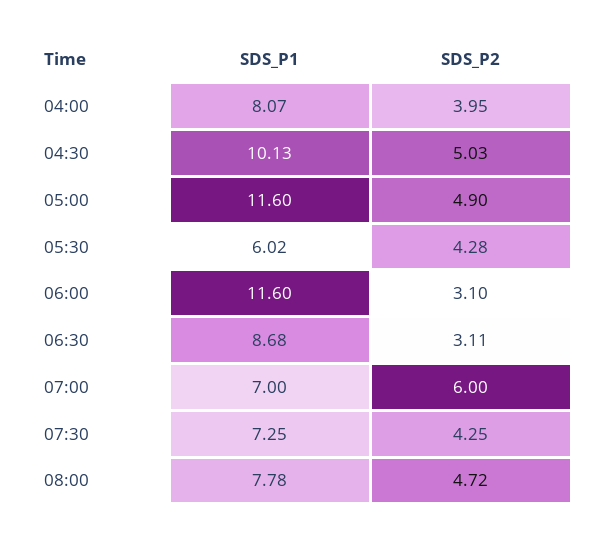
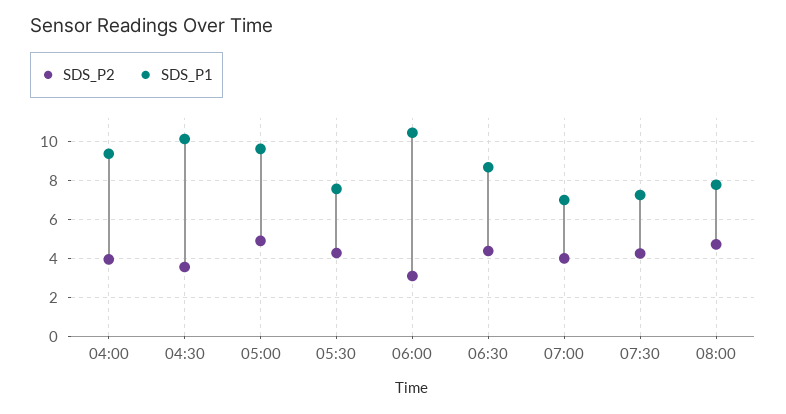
  {
    "SDS_P1": {
-     "04:00": 8.07,
+     "04:00": 9.5,
      "04:30": 10.13,
-     "05:00": 11.6,
+     "05:00": 9.5,
-     "05:30": 6.02,
+     "05:30": 7.5,
-     "06:00": 11.6,
+     "06:00": 10.5,
      "06:30": 8.68,
      "07:00": 7,
      "07:30": 7.25,
      "08:00": 7.78
    },
    "SDS_P2": {
      "04:00": 3.95,
-     "04:30": 5.03,
+     "04:30": 3.5,
      "05:00": 4.9,
      "05:30": 4.28,
      "06:00": 3.1,
-     "06:30": 3.11,
+     "06:30": 4.5,
-     "07:00": 6,
+     "07:00": 4,
      "07:30": 4.25,
      "08:00": 4.72
    }
  }

